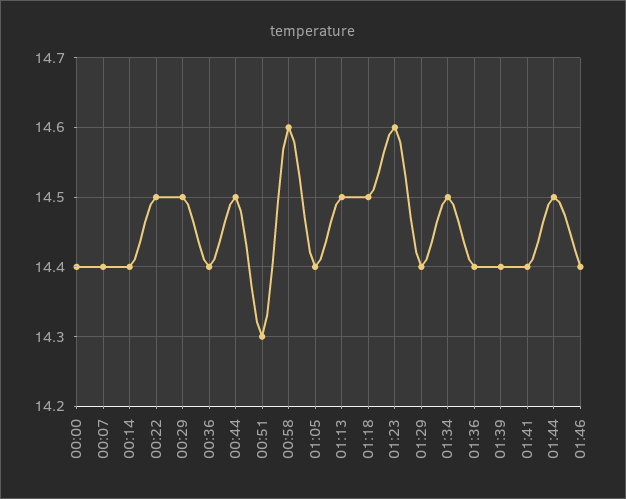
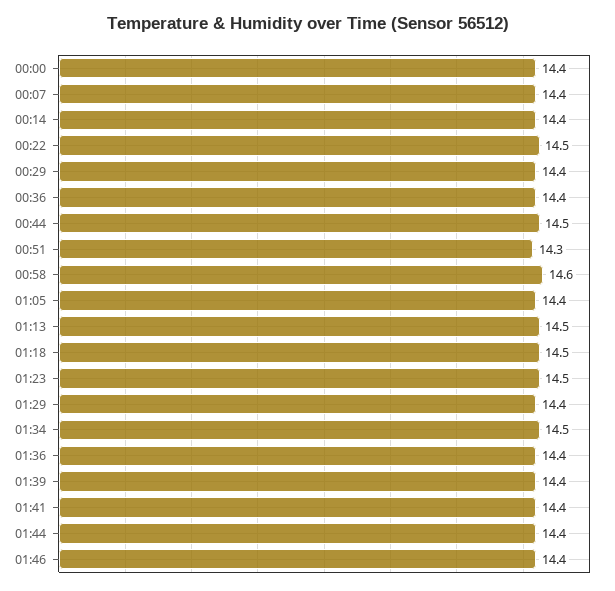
  {
    "00:00": 14.4,
    "00:07": 14.4,
    "00:14": 14.4,
    "00:22": 14.5,
-   "00:29": 14.5,
+   "00:29": 14.4,
    "00:36": 14.4,
    "00:44": 14.5,
    "00:51": 14.3,
    "00:58": 14.6,
    "01:05": 14.4,
    "01:13": 14.5,
    "01:18": 14.5,
-   "01:23": 14.6,
+   "01:23": 14.5,
    "01:29": 14.4,
    "01:34": 14.5,
    "01:36": 14.4,
    "01:39": 14.4,
    "01:41": 14.4,
-   "01:44": 14.5,
+   "01:44": 14.4,
    "01:46": 14.4
  }

